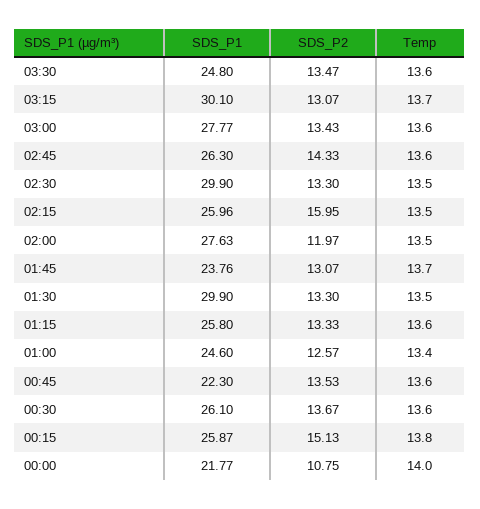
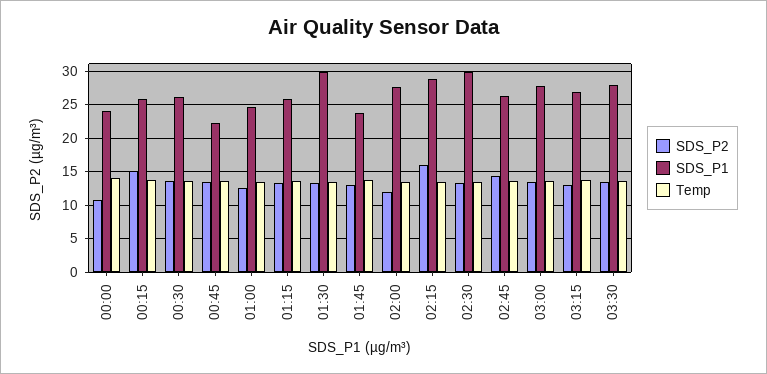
  {
    "SDS_P1": {
-     "03:30": 24.8,
+     "03:30": 28,
-     "03:15": 30.1,
+     "03:15": 27,
      "03:00": 27.77,
      "02:45": 26.3,
      "02:30": 29.9,
-     "02:15": 25.96,
+     "02:15": 29,
      "02:00": 27.63,
      "01:45": 23.76,
      "01:30": 29.9,
      "01:15": 25.8,
      "01:00": 24.6,
      "00:45": 22.3,
      "00:30": 26.1,
      "00:15": 25.87,
-     "00:00": 21.77
+     "00:00": 24
    },
    "SDS_P2": {
      "03:30": 13.47,
      "03:15": 13.07,
      "03:00": 13.43,
      "02:45": 14.33,
      "02:30": 13.3,
      "02:15": 15.95,
      "02:00": 11.97,
      "01:45": 13.07,
      "01:30": 13.3,
      "01:15": 13.33,
      "01:00": 12.57,
      "00:45": 13.53,
      "00:30": 13.67,
      "00:15": 15.13,
      "00:00": 10.75
    },
    "Temp": {
      "03:30": 13.6,
      "03:15": 13.7,
      "03:00": 13.6,
      "02:45": 13.6,
      "02:30": 13.5,
      "02:15": 13.5,
      "02:00": 13.5,
      "01:45": 13.7,
      "01:30": 13.5,
      "01:15": 13.6,
      "01:00": 13.4,
      "00:45": 13.6,
      "00:30": 13.6,
      "00:15": 13.8,
      "00:00": 14
    }
  }

